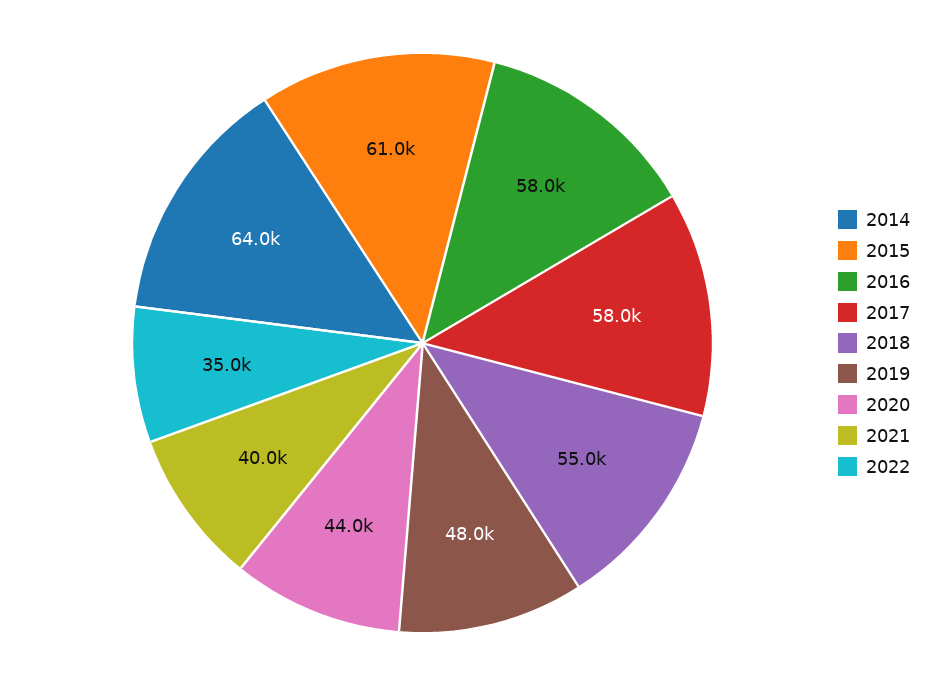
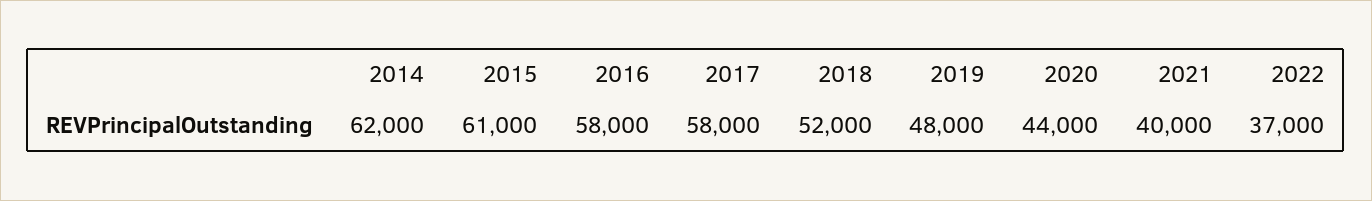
  {
-   "2014": 64000,
+   "2014": 62000,
    "2015": 61000,
    "2016": 58000,
    "2017": 58000,
-   "2018": 55000,
+   "2018": 52000,
    "2019": 48000,
    "2020": 44000,
    "2021": 40000,
-   "2022": 35000
+   "2022": 37000
  }

